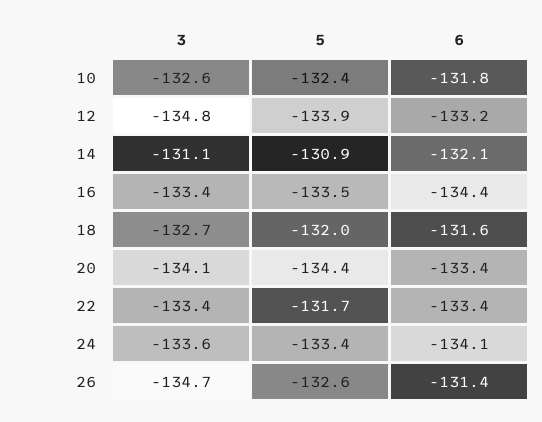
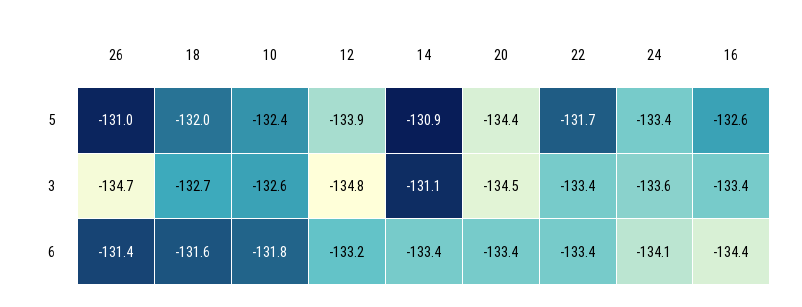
  {
    "3": {
      "10": -132.6,
      "12": -134.8,
      "14": -131.1,
      "16": -133.4,
      "18": -132.7,
-     "20": -134.1,
+     "20": -134.5,
      "22": -133.4,
      "24": -133.6,
      "26": -134.7
    },
    "5": {
      "10": -132.4,
      "12": -133.9,
      "14": -130.9,
-     "16": -133.5,
+     "16": -132.6,
      "18": -132,
      "20": -134.4,
      "22": -131.7,
      "24": -133.4,
-     "26": -132.6
+     "26": -131
    },
    "6": {
      "10": -131.8,
      "12": -133.2,
-     "14": -132.1,
+     "14": -133.4,
      "16": -134.4,
      "18": -131.6,
      "20": -133.4,
      "22": -133.4,
      "24": -134.1,
      "26": -131.4
    }
  }

